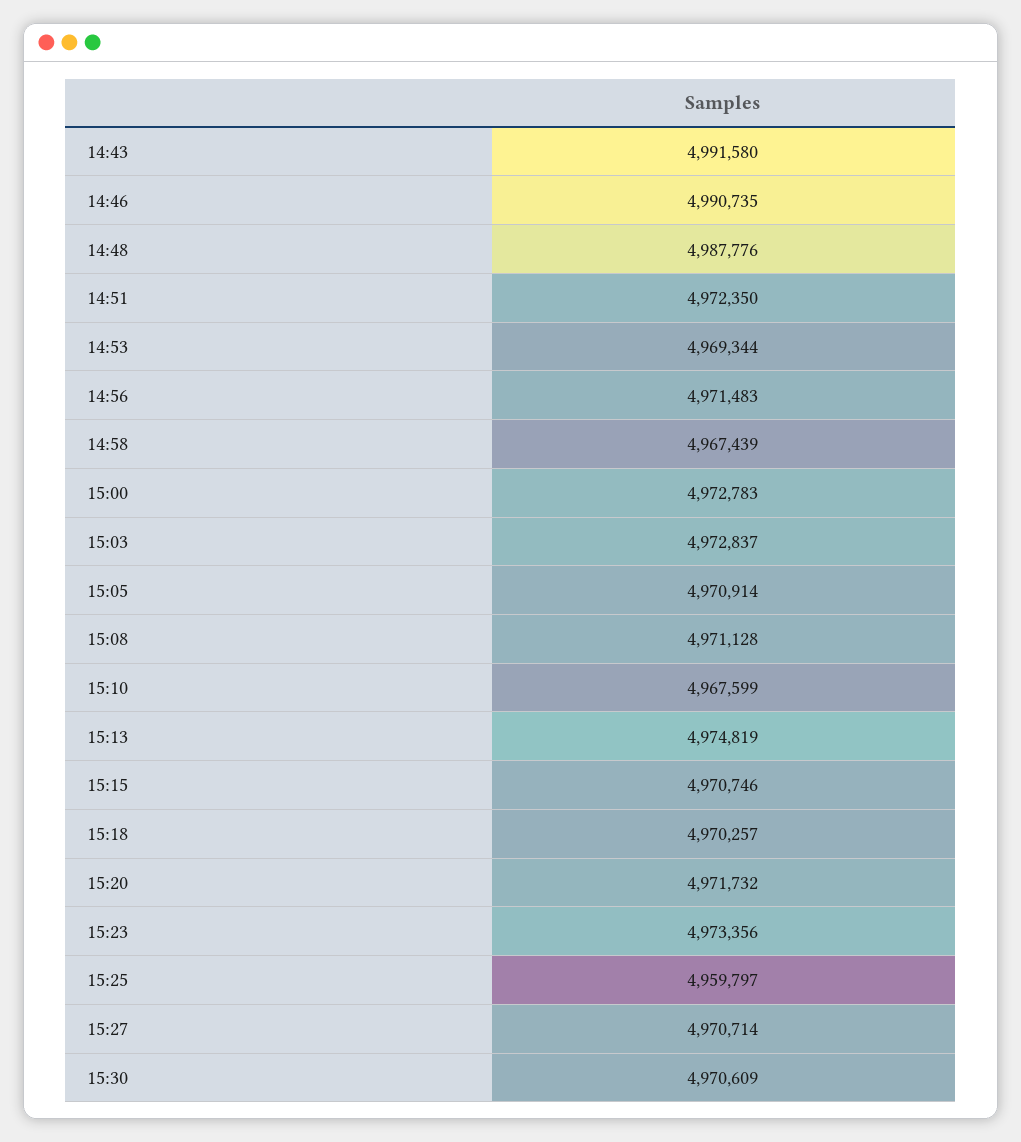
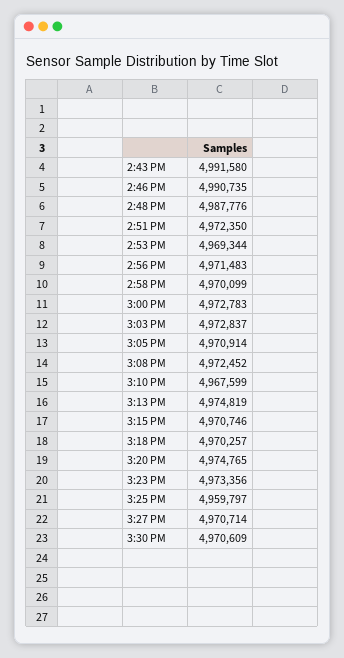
  {
    "14:43": 4991580,
    "14:46": 4990735,
    "14:48": 4987776,
    "14:51": 4972350,
    "14:53": 4969344,
    "14:56": 4971483,
-   "14:58": 4967439,
+   "14:58": 4970099,
    "15:00": 4972783,
    "15:03": 4972837,
    "15:05": 4970914,
-   "15:08": 4971128,
+   "15:08": 4972452,
    "15:10": 4967599,
    "15:13": 4974819,
    "15:15": 4970746,
    "15:18": 4970257,
-   "15:20": 4971732,
+   "15:20": 4974765,
    "15:23": 4973356,
    "15:25": 4959797,
    "15:27": 4970714,
    "15:30": 4970609
  }

